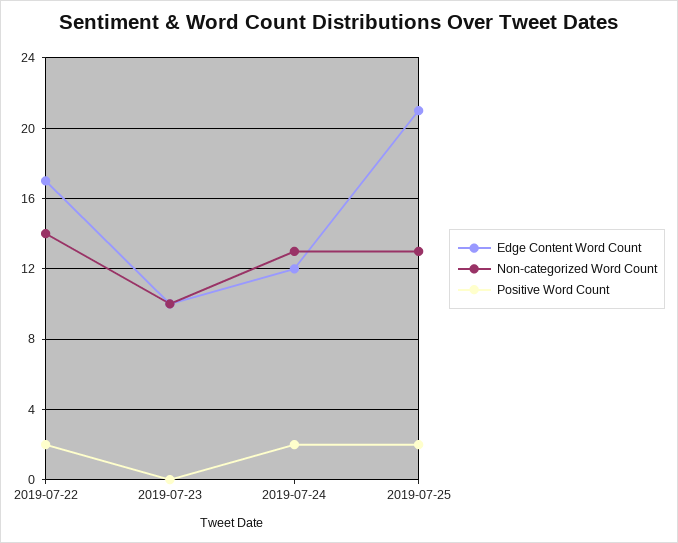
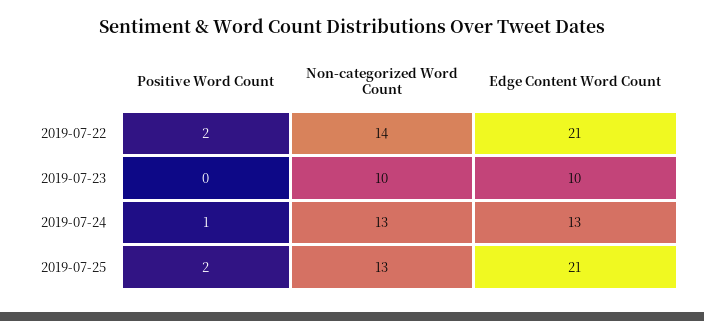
  {
    "Edge Content Word Count": {
-     "2019-07-22": 17,
+     "2019-07-22": 21,
      "2019-07-23": 10,
-     "2019-07-24": 12,
+     "2019-07-24": 13,
      "2019-07-25": 21
    },
    "Non-categorized Word Count": {
      "2019-07-22": 14,
      "2019-07-23": 10,
      "2019-07-24": 13,
      "2019-07-25": 13
    },
    "Positive Word Count": {
      "2019-07-22": 2,
      "2019-07-23": 0,
-     "2019-07-24": 2,
+     "2019-07-24": 1,
      "2019-07-25": 2
    }
  }

